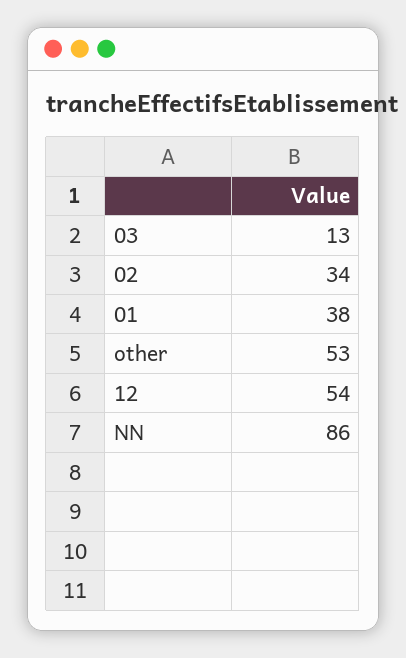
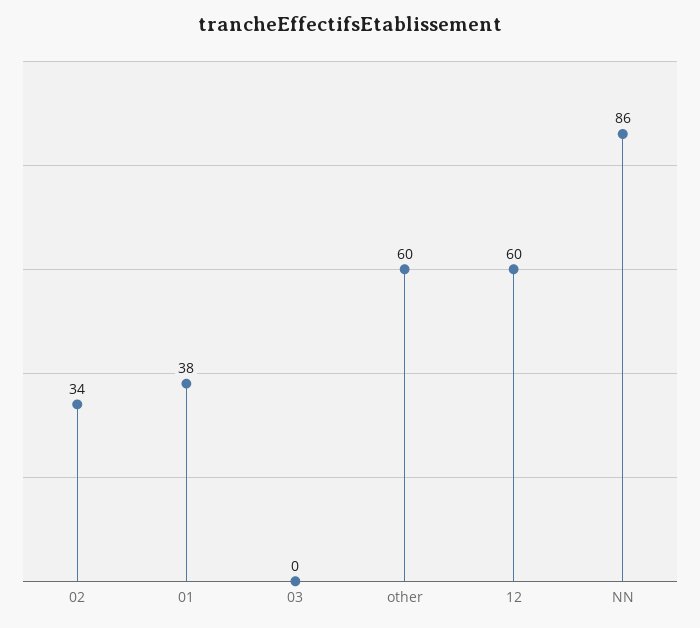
  {
-   "03": 13,
+   "03": 0,
    "02": 34,
    "01": 38,
-   "other": 53,
+   "other": 60,
-   "12": 54,
+   "12": 60,
    "NN": 86
  }

